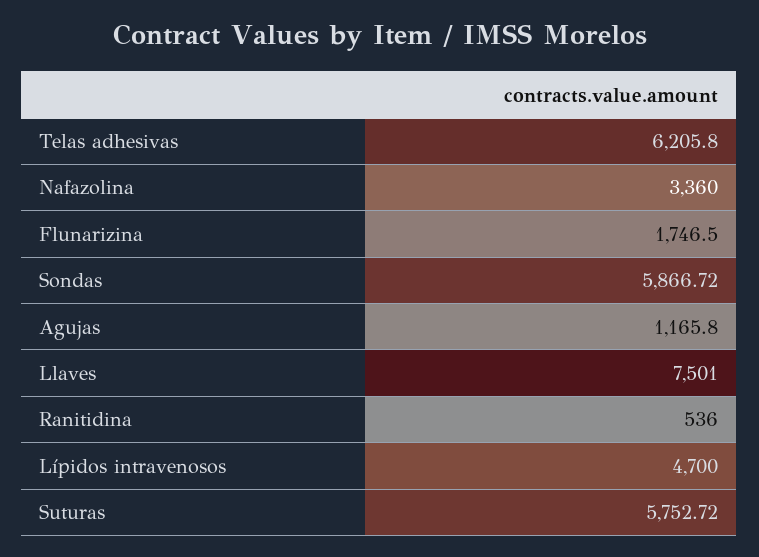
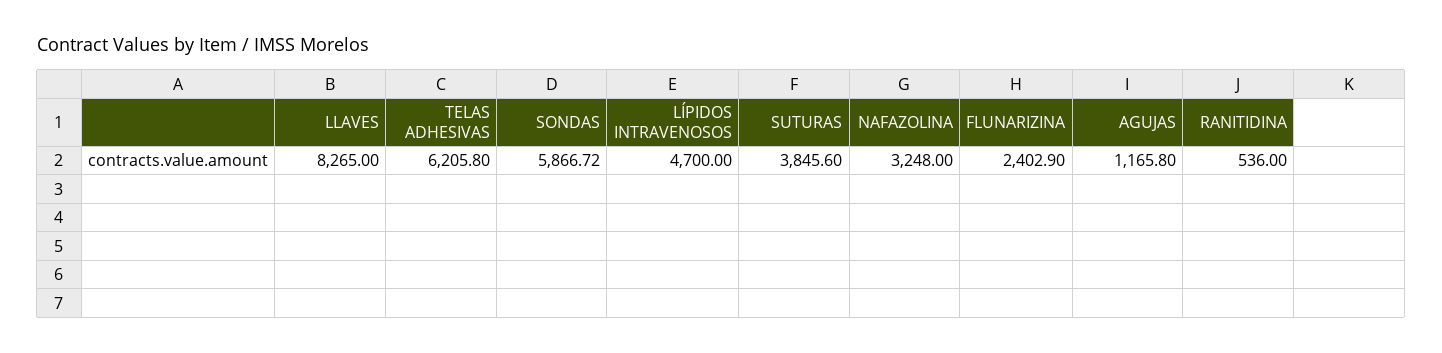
  {
    "Telas adhesivas": 6205.8,
-   "Nafazolina": 3360,
+   "Nafazolina": 3248,
-   "Flunarizina": 1746.5,
+   "Flunarizina": 2402.9,
    "Sondas": 5866.72,
    "Agujas": 1165.8,
-   "Llaves": 7501,
+   "Llaves": 8265,
    "Ranitidina": 536,
    "Lípidos intravenosos": 4700,
-   "Suturas": 5752.72
+   "Suturas": 3845.6
  }

